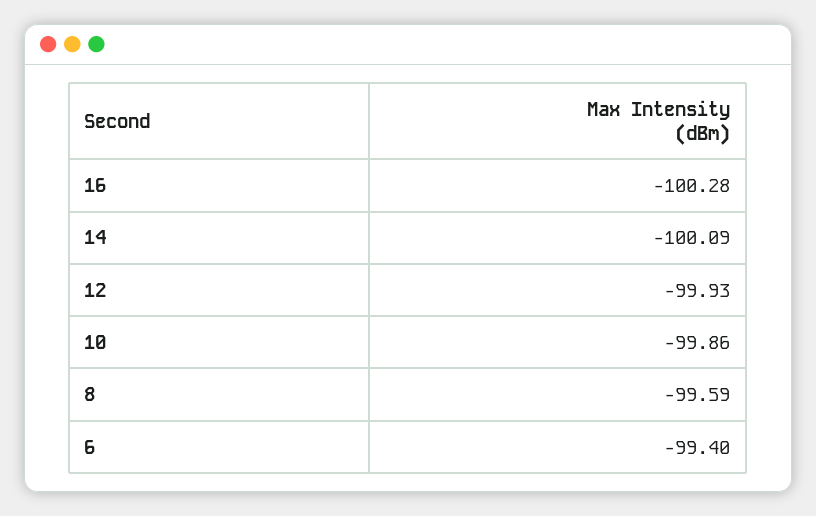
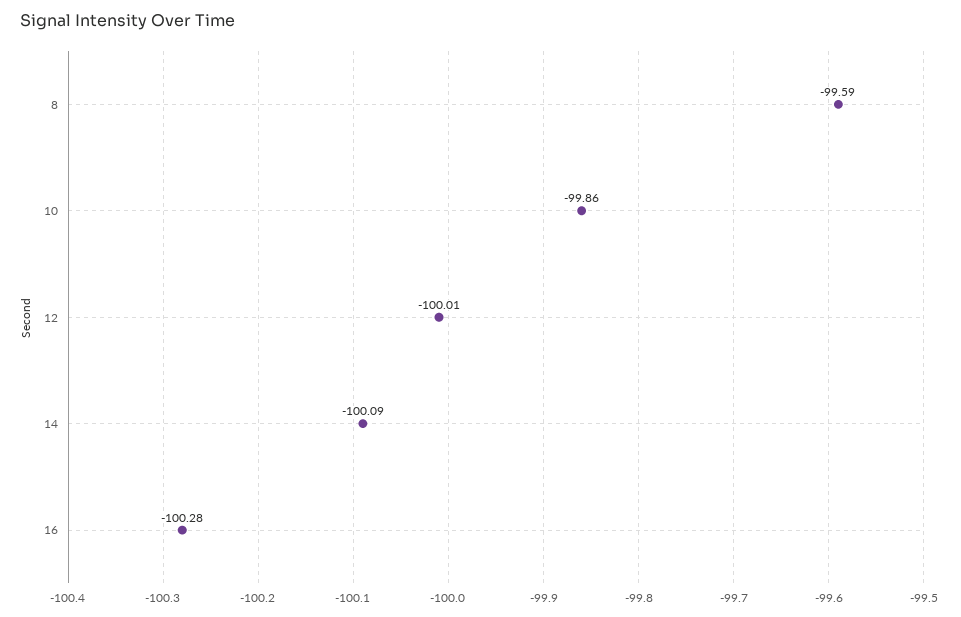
  {
    "16": -100.28,
    "14": -100.09,
-   "12": -99.93,
+   "12": -100.01,
    "10": -99.86,
-   "8": -99.59,
+   "8": -99.59
-   "6": -99.4
  }

